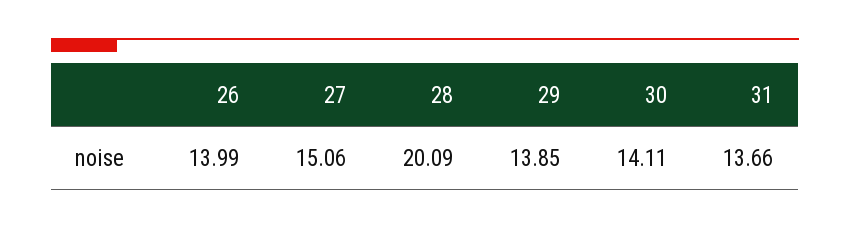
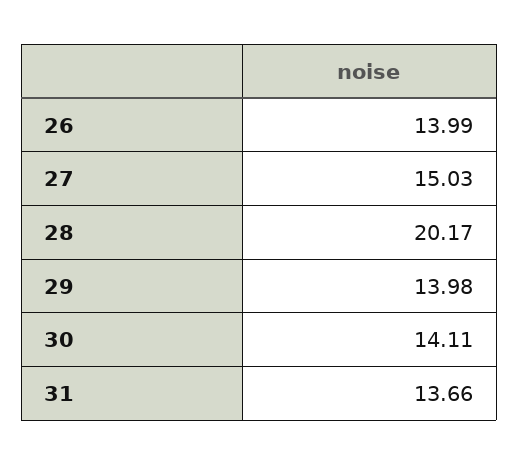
  {
    "26": 13.99,
-   "27": 15.06,
+   "27": 15.03,
-   "28": 20.09,
+   "28": 20.17,
-   "29": 13.85,
+   "29": 13.98,
    "30": 14.11,
    "31": 13.66
  }

